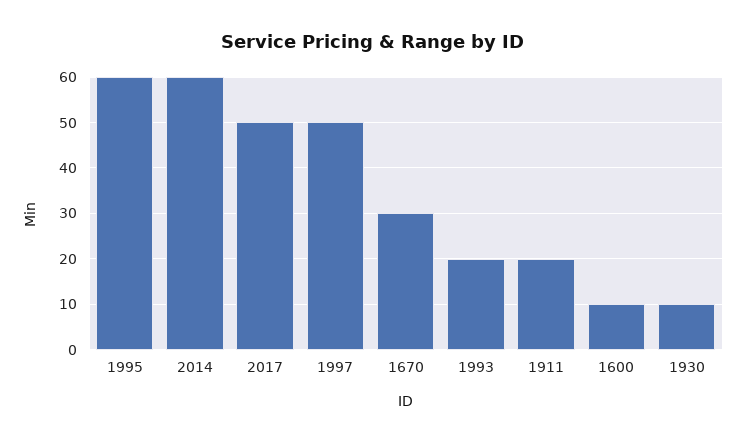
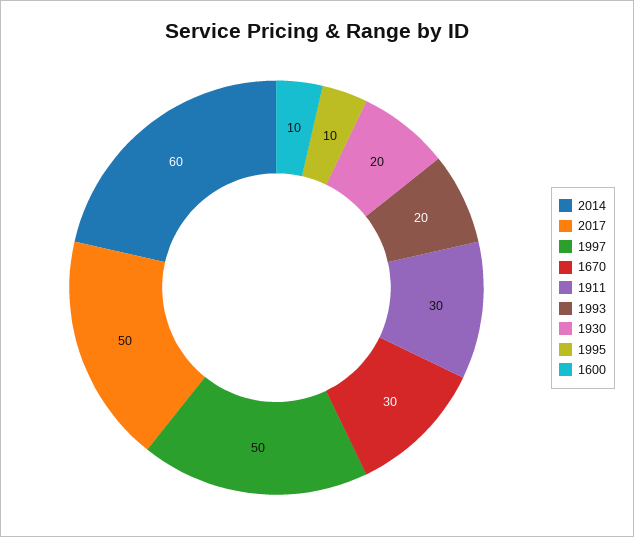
  {
-   "1995": 60,
+   "1995": 10,
    "2014": 60,
    "2017": 50,
    "1997": 50,
    "1670": 30,
    "1993": 20,
-   "1911": 20,
+   "1911": 30,
    "1600": 10,
-   "1930": 10
+   "1930": 20
  }

